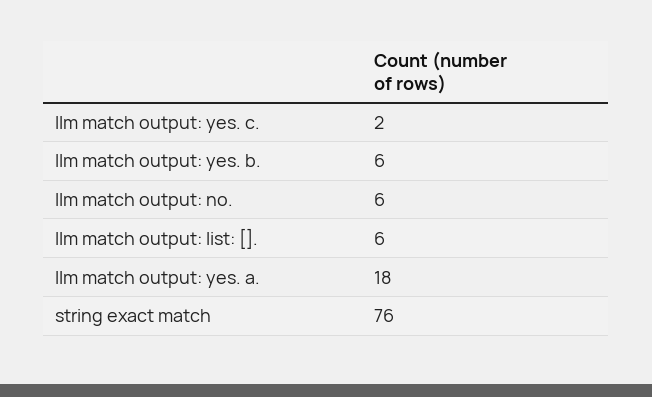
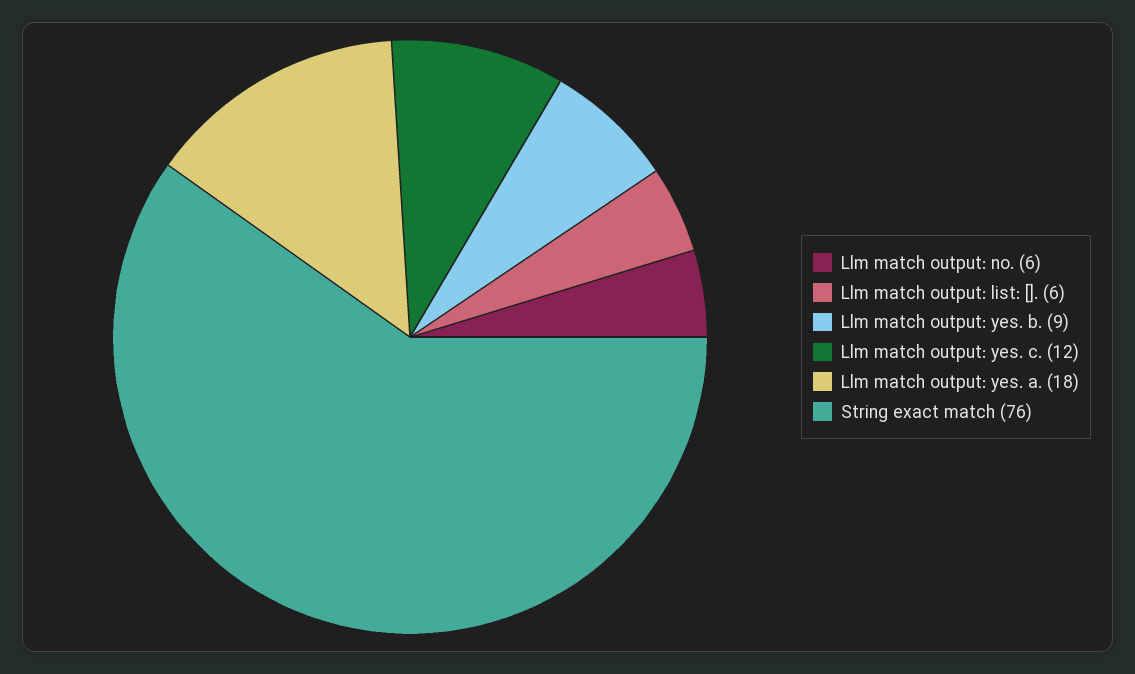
  {
-   "llm match output: yes. c.": 2,
+   "llm match output: yes. c.": 12,
-   "llm match output: yes. b.": 6,
+   "llm match output: yes. b.": 9,
    "llm match output: no.": 6,
    "llm match output: list: [].": 6,
    "llm match output: yes. a.": 18,
    "string exact match": 76
  }

